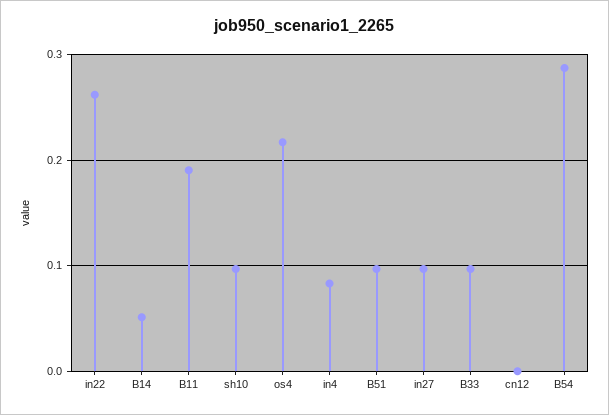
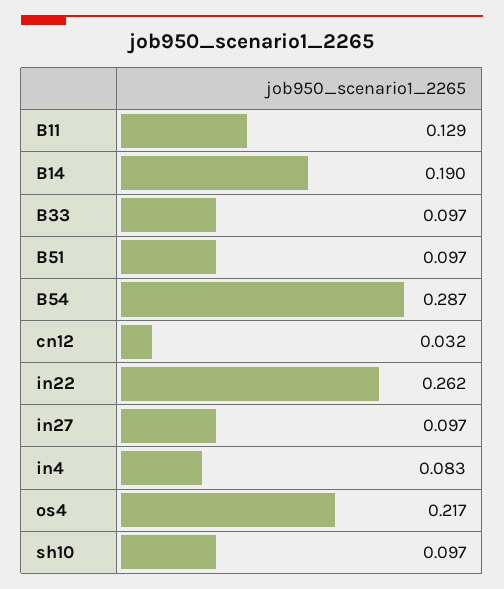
  {
    "in22": 0.262,
-   "B14": 0.05,
+   "B14": 0.19,
-   "B11": 0.19,
+   "B11": 0.129,
    "sh10": 0.097,
    "os4": 0.217,
    "in4": 0.083,
    "B51": 0.097,
    "in27": 0.097,
    "B33": 0.097,
-   "cn12": 0,
+   "cn12": 0.032,
    "B54": 0.287
  }

